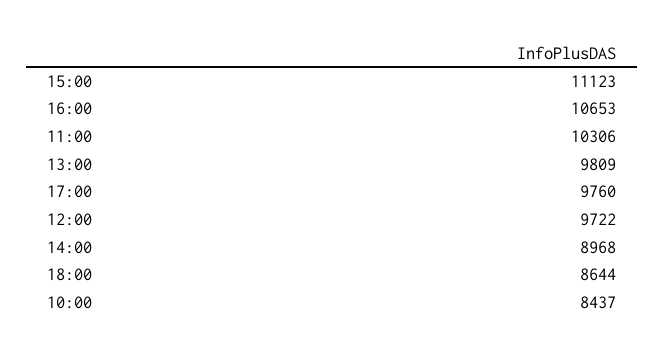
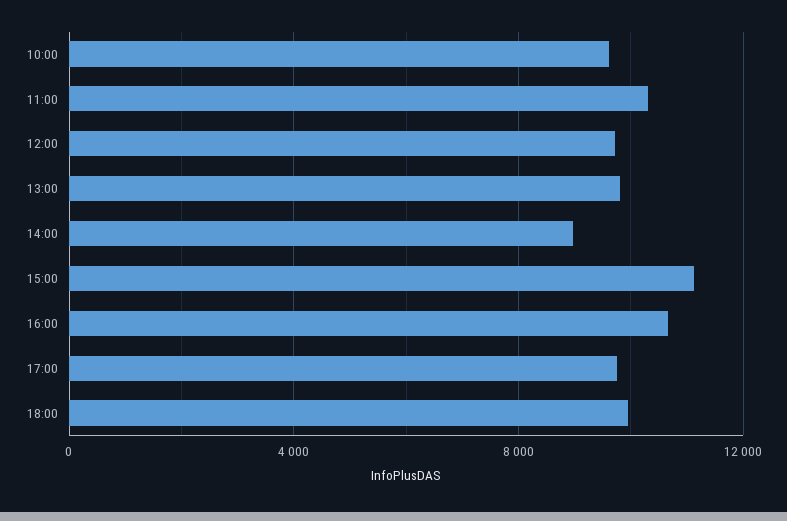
  {
    "15:00": 11123,
    "16:00": 10653,
    "11:00": 10306,
    "13:00": 9809,
    "17:00": 9760,
    "12:00": 9722,
    "14:00": 8968,
-   "18:00": 8644,
+   "18:00": 10000,
-   "10:00": 8437
+   "10:00": 9500
  }

